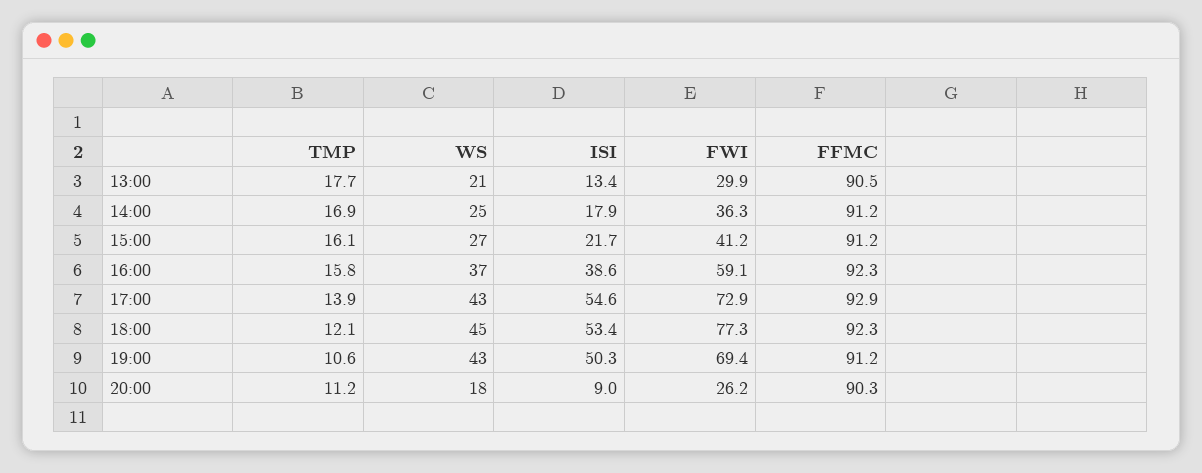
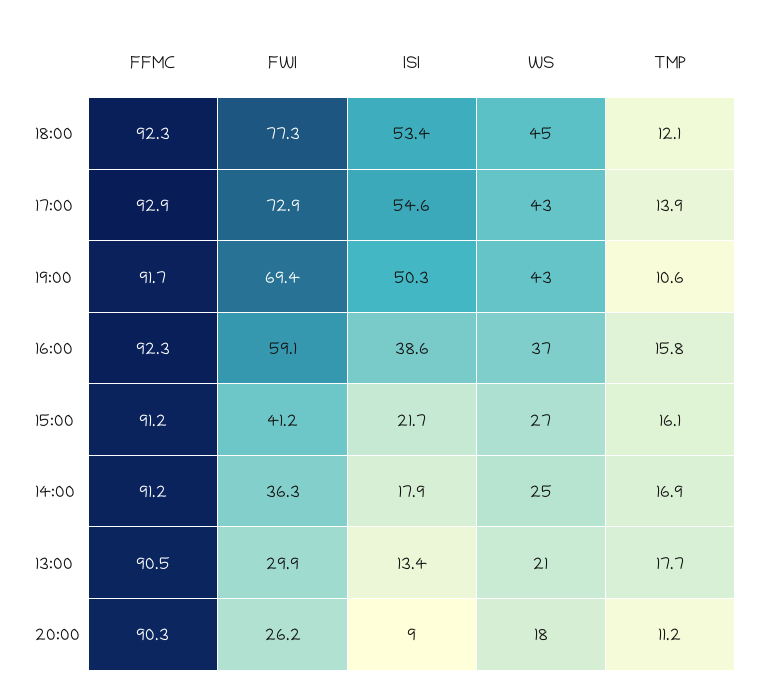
  {
    "TMP": {
      "13:00": 17.7,
      "14:00": 16.9,
      "15:00": 16.1,
      "16:00": 15.8,
      "17:00": 13.9,
      "18:00": 12.1,
      "19:00": 10.6,
      "20:00": 11.2
    },
    "WS": {
      "13:00": 21,
      "14:00": 25,
      "15:00": 27,
      "16:00": 37,
      "17:00": 43,
      "18:00": 45,
      "19:00": 43,
      "20:00": 18
    },
    "ISI": {
      "13:00": 13.4,
      "14:00": 17.9,
      "15:00": 21.7,
      "16:00": 38.6,
      "17:00": 54.6,
      "18:00": 53.4,
      "19:00": 50.3,
      "20:00": 9
    },
    "FWI": {
      "13:00": 29.9,
      "14:00": 36.3,
      "15:00": 41.2,
      "16:00": 59.1,
      "17:00": 72.9,
      "18:00": 77.3,
      "19:00": 69.4,
      "20:00": 26.2
    },
    "FFMC": {
      "13:00": 90.5,
      "14:00": 91.2,
      "15:00": 91.2,
      "16:00": 92.3,
      "17:00": 92.9,
      "18:00": 92.3,
-     "19:00": 91.2,
+     "19:00": 91.7,
      "20:00": 90.3
    }
  }

